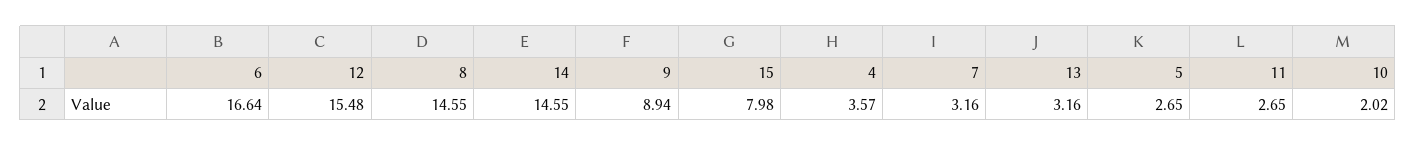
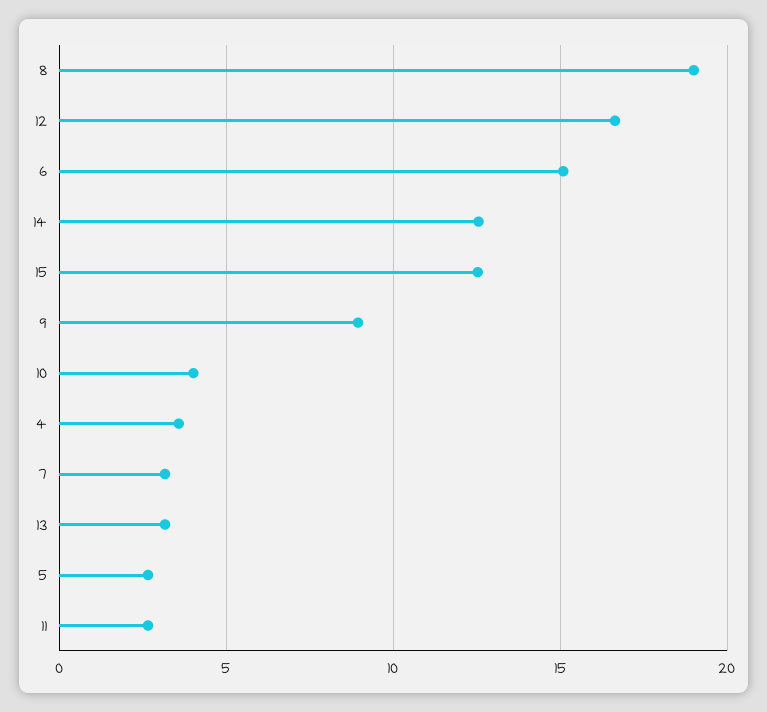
  {
-   "6": 16.64,
+   "6": 15,
-   "12": 15.48,
+   "12": 16.5,
-   "8": 14.55,
+   "8": 19,
-   "14": 14.55,
+   "14": 12.5,
    "9": 8.94,
-   "15": 7.98,
+   "15": 12.5,
    "4": 3.57,
    "7": 3.16,
    "13": 3.16,
    "5": 2.65,
    "11": 2.65,
-   "10": 2.02
+   "10": 4
  }

